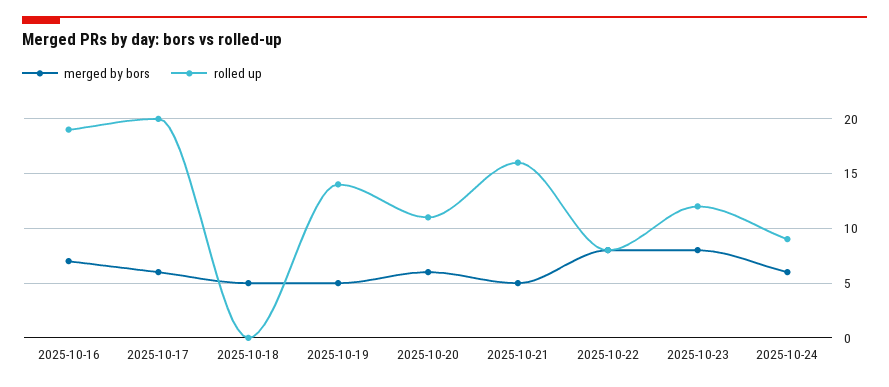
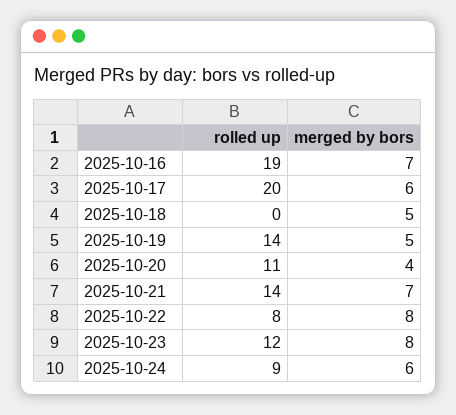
  {
    "merged by bors": {
      "2025-10-16": 7,
      "2025-10-17": 6,
      "2025-10-18": 5,
      "2025-10-19": 5,
-     "2025-10-20": 6,
+     "2025-10-20": 4,
-     "2025-10-21": 5,
+     "2025-10-21": 7,
      "2025-10-22": 8,
      "2025-10-23": 8,
      "2025-10-24": 6
    },
    "rolled up": {
      "2025-10-16": 19,
      "2025-10-17": 20,
      "2025-10-18": 0,
      "2025-10-19": 14,
      "2025-10-20": 11,
-     "2025-10-21": 16,
+     "2025-10-21": 14,
      "2025-10-22": 8,
      "2025-10-23": 12,
      "2025-10-24": 9
    }
  }

